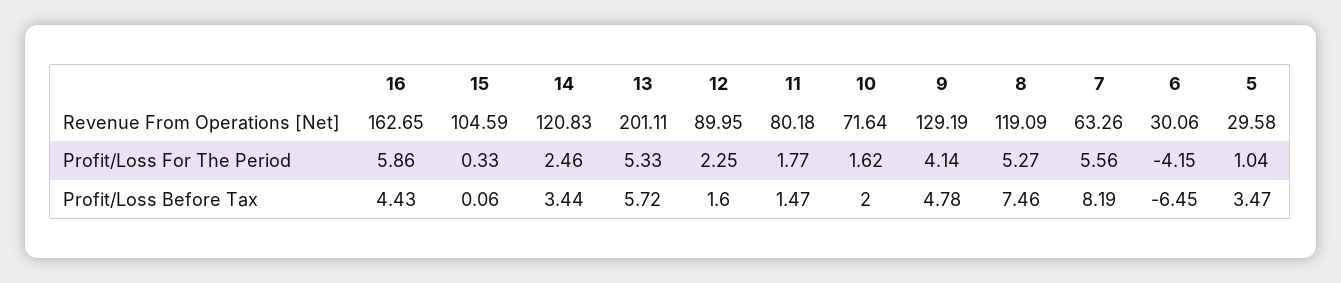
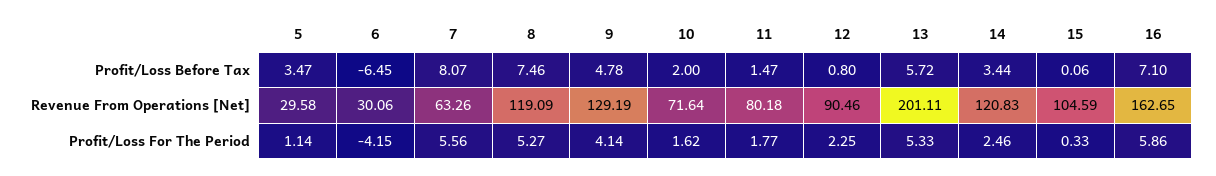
  {
    "16": {
      "Revenue From Operations [Net]": 162.65,
      "Profit/Loss For The Period": 5.86,
-     "Profit/Loss Before Tax": 4.43
+     "Profit/Loss Before Tax": 7.1
    },
    "15": {
      "Revenue From Operations [Net]": 104.59,
      "Profit/Loss For The Period": 0.33,
      "Profit/Loss Before Tax": 0.06
    },
    "14": {
      "Revenue From Operations [Net]": 120.83,
      "Profit/Loss For The Period": 2.46,
      "Profit/Loss Before Tax": 3.44
    },
    "13": {
      "Revenue From Operations [Net]": 201.11,
      "Profit/Loss For The Period": 5.33,
      "Profit/Loss Before Tax": 5.72
    },
    "12": {
-     "Revenue From Operations [Net]": 89.95,
+     "Revenue From Operations [Net]": 90.46,
      "Profit/Loss For The Period": 2.25,
-     "Profit/Loss Before Tax": 1.6
+     "Profit/Loss Before Tax": 0.8
    },
    "11": {
      "Revenue From Operations [Net]": 80.18,
      "Profit/Loss For The Period": 1.77,
      "Profit/Loss Before Tax": 1.47
    },
    "10": {
      "Revenue From Operations [Net]": 71.64,
      "Profit/Loss For The Period": 1.62,
      "Profit/Loss Before Tax": 2
    },
    "9": {
      "Revenue From Operations [Net]": 129.19,
      "Profit/Loss For The Period": 4.14,
      "Profit/Loss Before Tax": 4.78
    },
    "8": {
      "Revenue From Operations [Net]": 119.09,
      "Profit/Loss For The Period": 5.27,
      "Profit/Loss Before Tax": 7.46
    },
    "7": {
      "Revenue From Operations [Net]": 63.26,
      "Profit/Loss For The Period": 5.56,
-     "Profit/Loss Before Tax": 8.19
+     "Profit/Loss Before Tax": 8.07
    },
    "6": {
      "Revenue From Operations [Net]": 30.06,
      "Profit/Loss For The Period": -4.15,
      "Profit/Loss Before Tax": -6.45
    },
    "5": {
      "Revenue From Operations [Net]": 29.58,
-     "Profit/Loss For The Period": 1.04,
+     "Profit/Loss For The Period": 1.14,
      "Profit/Loss Before Tax": 3.47
    }
  }

